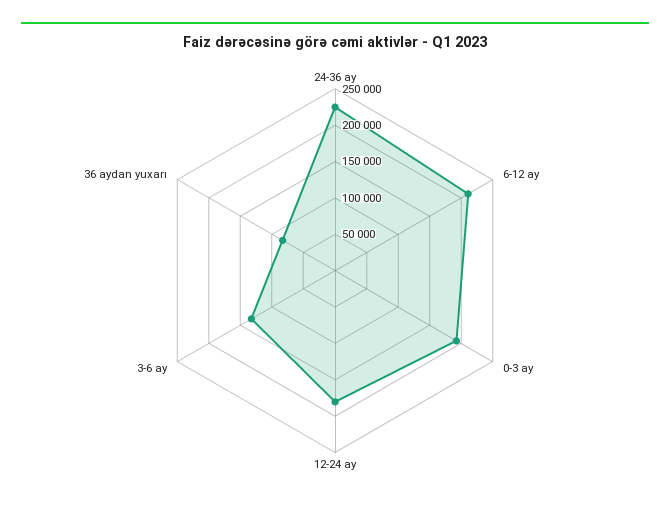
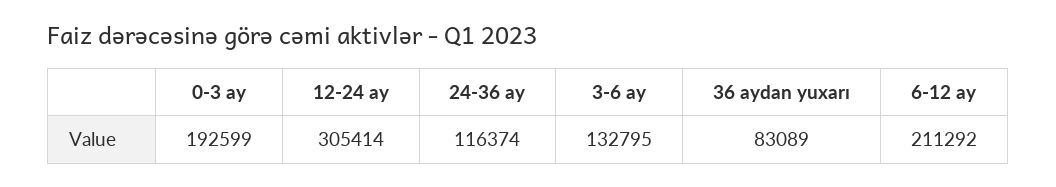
  {
-   "24-36 ay": 225000,
+   "24-36 ay": 116374,
    "6-12 ay": 211292,
    "0-3 ay": 192599,
-   "12-24 ay": 175000,
+   "12-24 ay": 305414,
    "3-6 ay": 132795,
    "36 aydan yuxarı": 83089
  }

